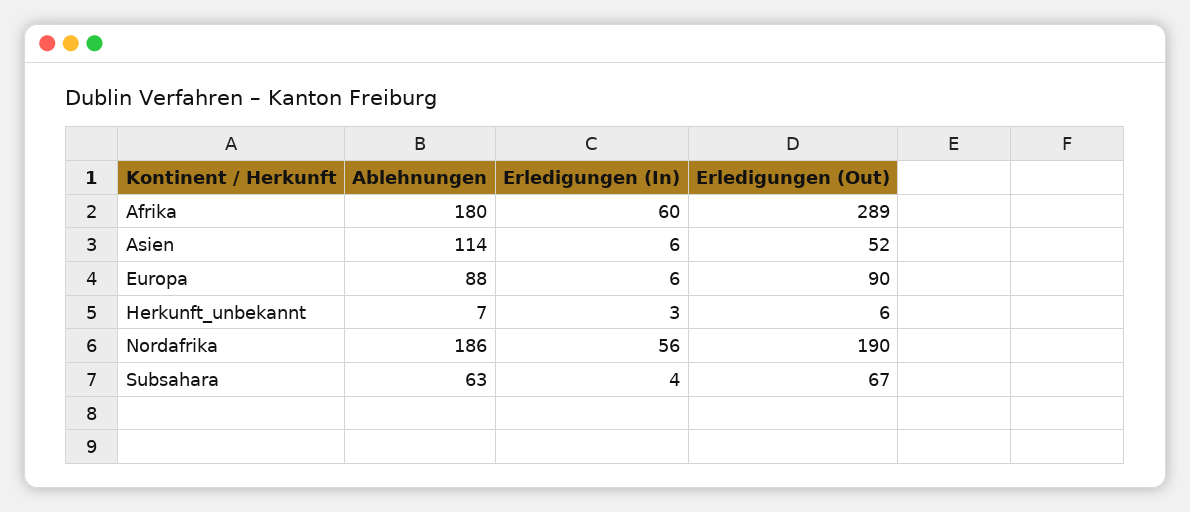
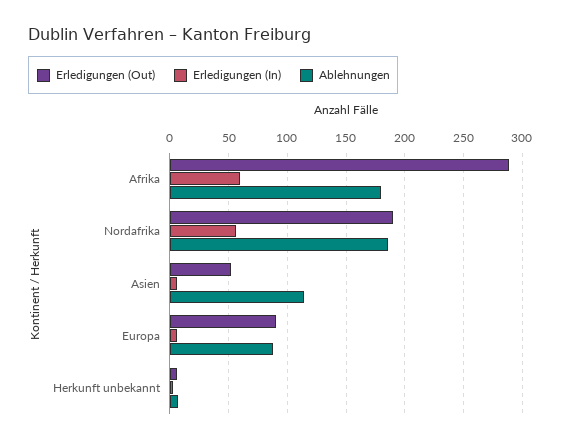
  {
    "Ablehnungen": {
      "Afrika": 180,
      "Asien": 114,
      "Europa": 88,
      "Herkunft_unbekannt": 7,
-     "Nordafrika": 186,
+     "Nordafrika": 186
-     "Subsahara": 63
    },
    "Erledigungen (In)": {
      "Afrika": 60,
      "Asien": 6,
      "Europa": 6,
      "Herkunft_unbekannt": 3,
-     "Nordafrika": 56,
+     "Nordafrika": 56
-     "Subsahara": 4
    },
    "Erledigungen (Out)": {
      "Afrika": 289,
      "Asien": 52,
      "Europa": 90,
      "Herkunft_unbekannt": 6,
-     "Nordafrika": 190,
+     "Nordafrika": 190
-     "Subsahara": 67
    }
  }

